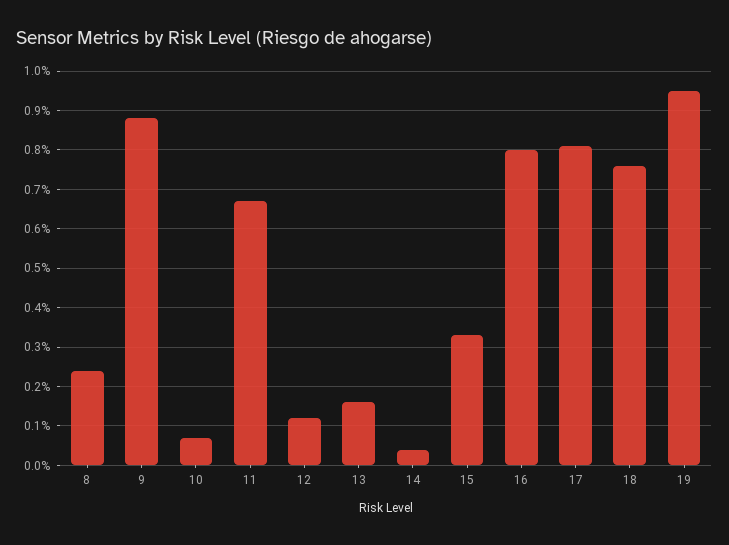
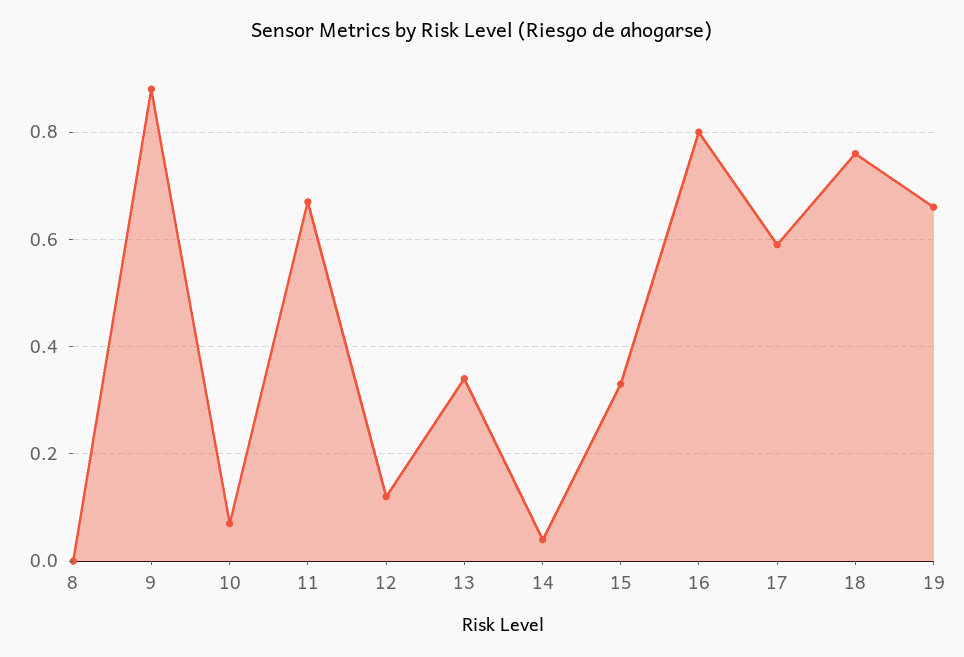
  {
-   "8": 0.25,
+   "8": 0,
    "9": 0.9,
    "10": 0.05,
    "11": 0.65,
    "12": 0.1,
-   "13": 0.15,
+   "13": 0.35,
    "14": 0.05,
    "15": 0.35,
    "16": 0.8,
-   "17": 0.8,
+   "17": 0.6,
    "18": 0.75,
-   "19": 0.95
+   "19": 0.65
  }

